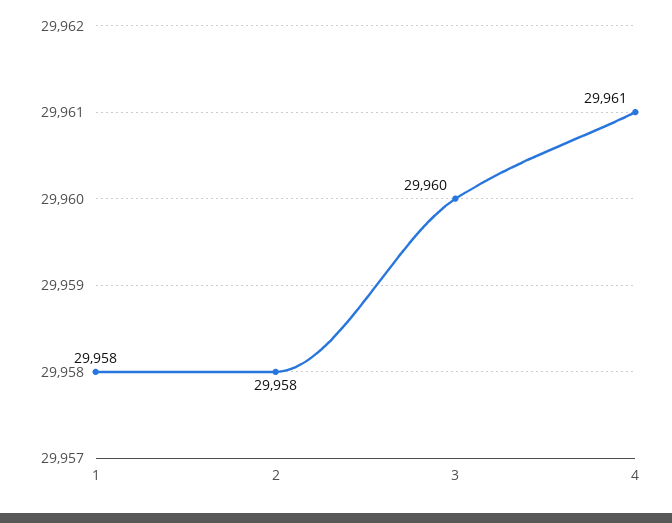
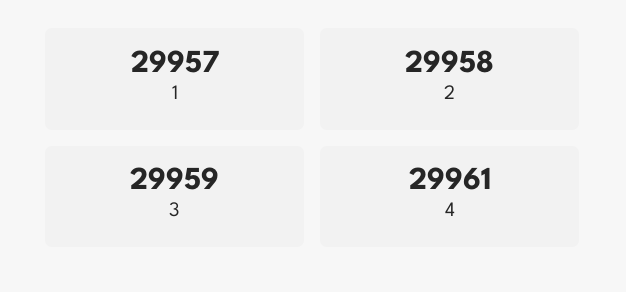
  {
-   "1": 29958,
+   "1": 29957,
    "2": 29958,
-   "3": 29960,
+   "3": 29959,
    "4": 29961
  }

